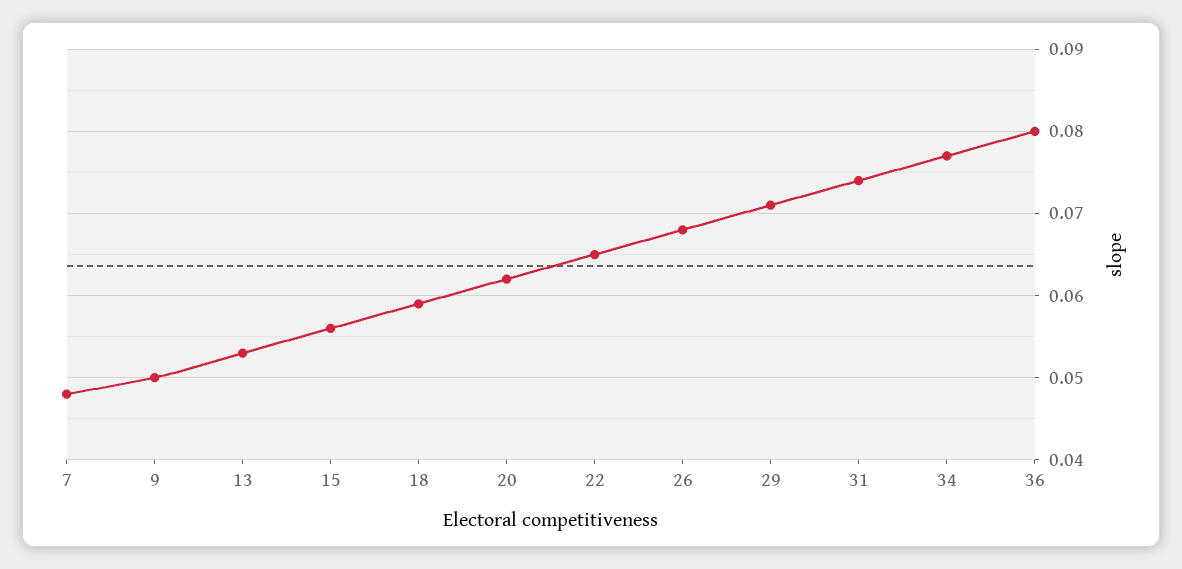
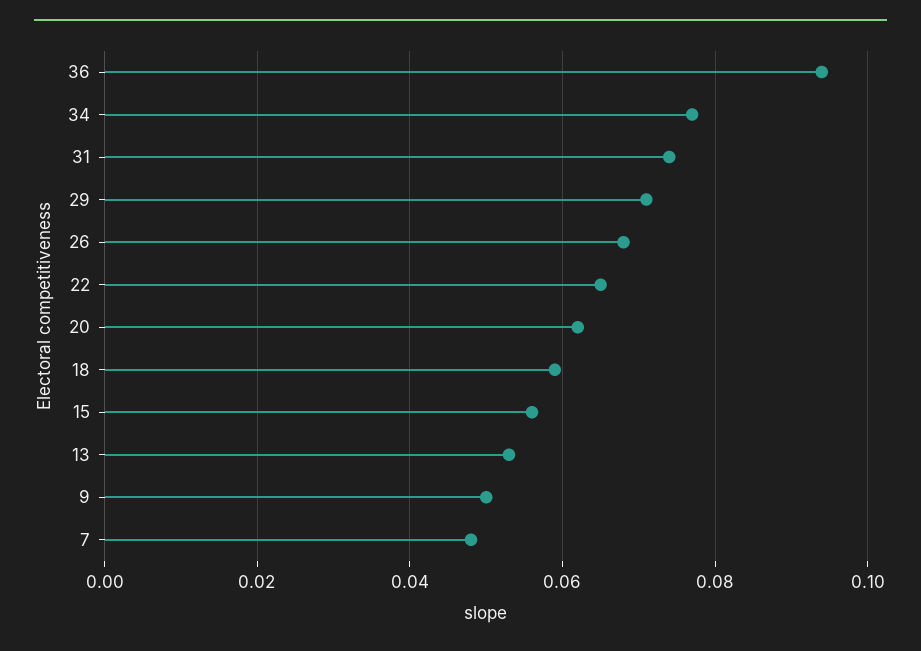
  {
    "7": 0.048,
    "9": 0.05,
    "13": 0.053,
    "15": 0.056,
    "18": 0.059,
    "20": 0.062,
    "22": 0.065,
    "26": 0.068,
    "29": 0.071,
    "31": 0.074,
    "34": 0.077,
-   "36": 0.08
+   "36": 0.095
  }

